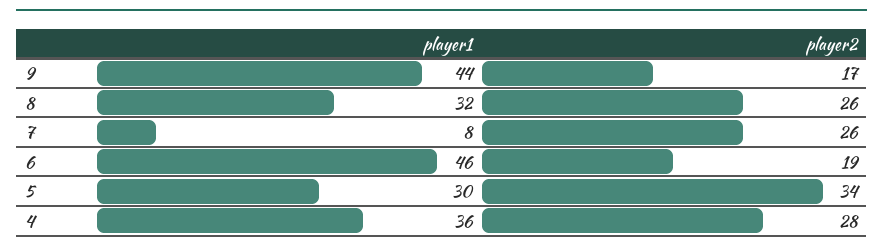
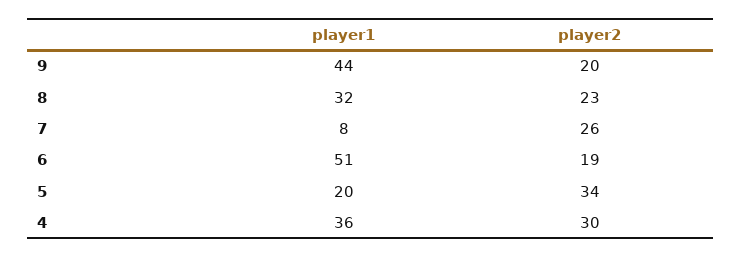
  {
    "player1": {
      "9": 44,
      "8": 32,
      "7": 8,
-     "6": 46,
+     "6": 51,
-     "5": 30,
+     "5": 20,
      "4": 36
    },
    "player2": {
-     "9": 17,
+     "9": 20,
-     "8": 26,
+     "8": 23,
      "7": 26,
      "6": 19,
      "5": 34,
-     "4": 28
+     "4": 30
    }
  }

